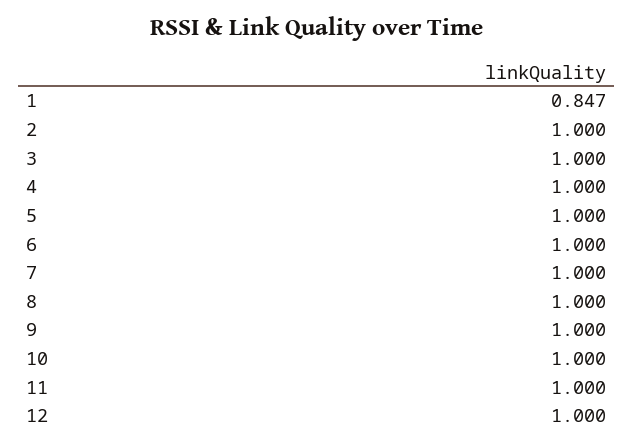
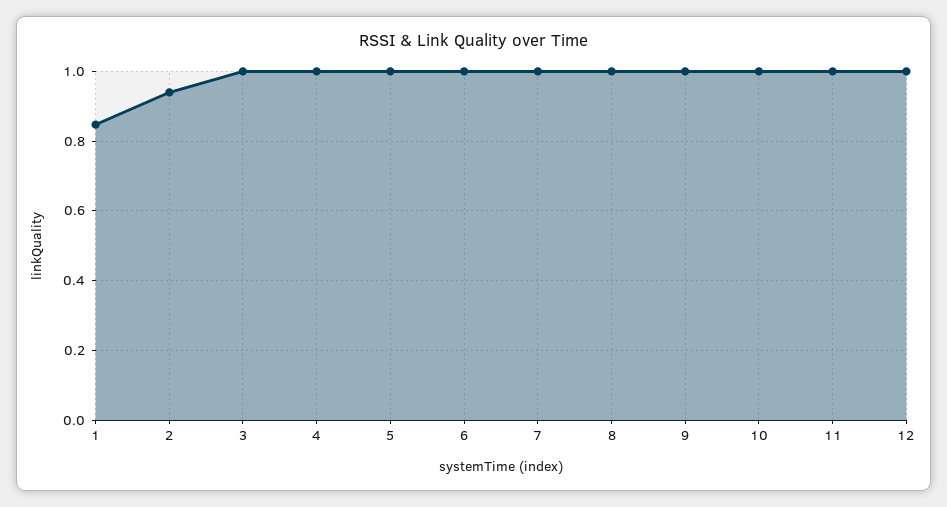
  {
    "1": 0.847,
-   "2": 1,
+   "2": 0.94,
    "3": 1,
    "4": 1,
    "5": 1,
    "6": 1,
    "7": 1,
    "8": 1,
    "9": 1,
    "10": 1,
    "11": 1,
    "12": 1
  }

